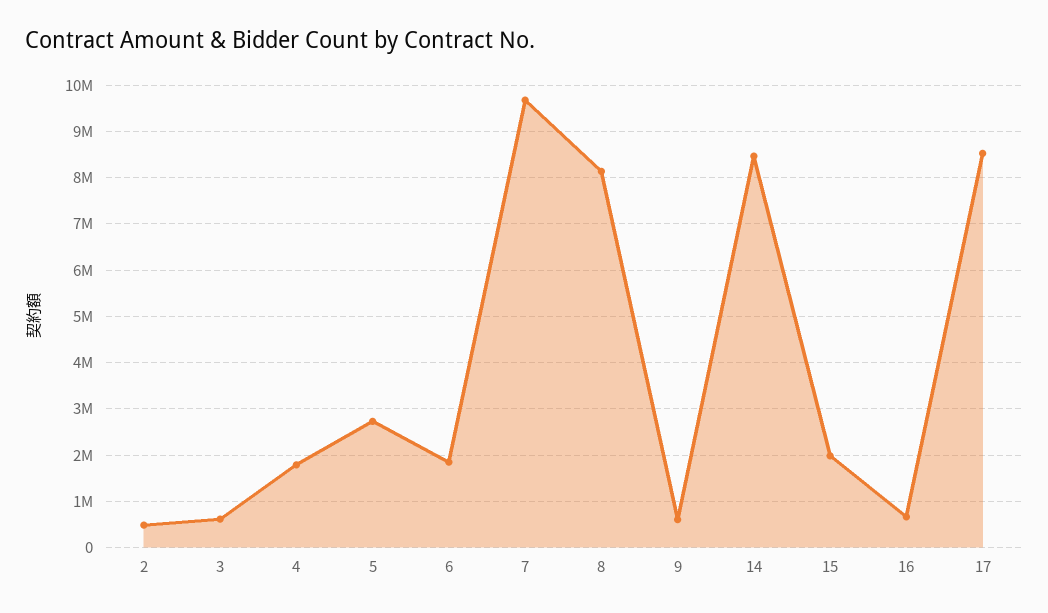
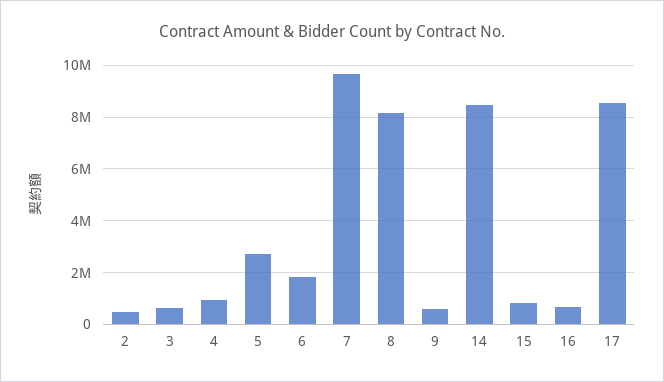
  {
    "2": 400000,
    "3": 600000,
-   "4": 1800000,
+   "4": 1000000,
    "5": 2800000,
    "6": 1800000,
    "7": 9600000,
    "8": 8200000,
    "9": 600000,
    "14": 8400000,
-   "15": 2000000,
+   "15": 750000,
    "16": 600000,
    "17": 8600000
  }

